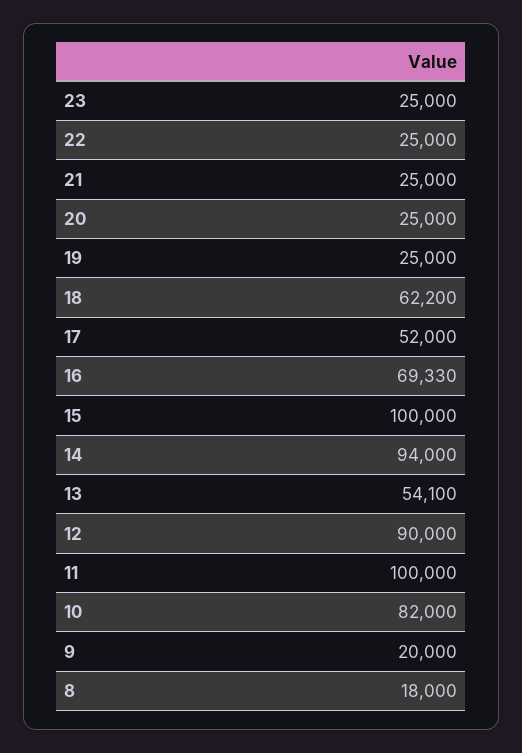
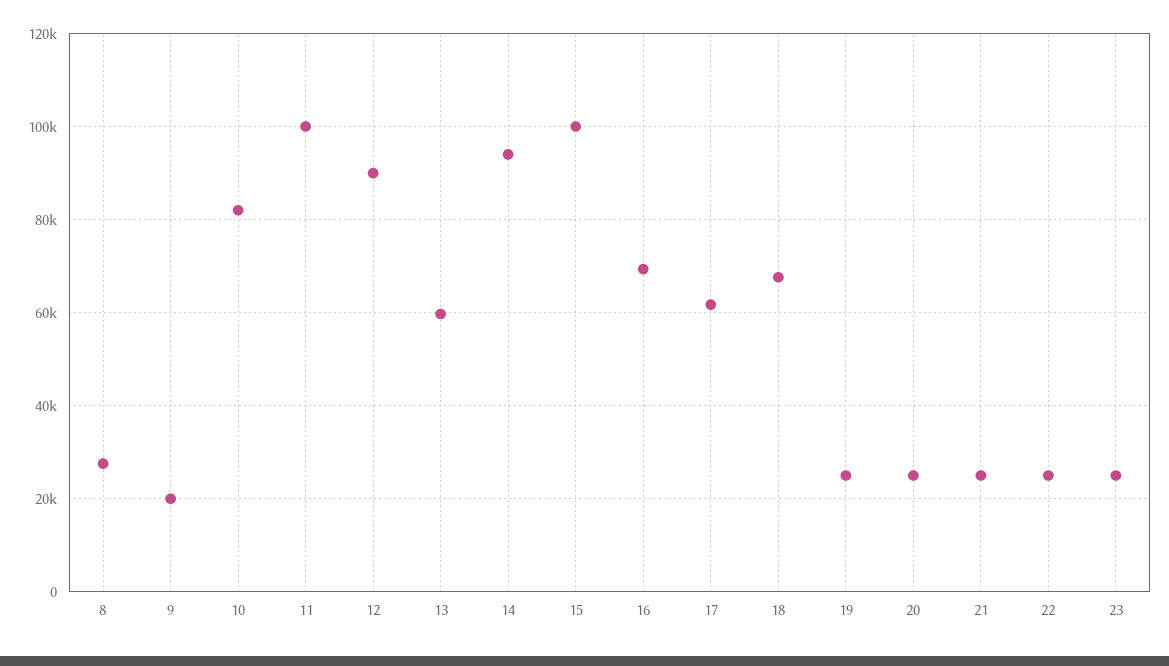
  {
    "23": 25000,
    "22": 25000,
    "21": 25000,
    "20": 25000,
    "19": 25000,
-   "18": 62200,
+   "18": 68000,
-   "17": 52000,
+   "17": 62000,
    "16": 69330,
    "15": 100000,
    "14": 94000,
-   "13": 54100,
+   "13": 60000,
    "12": 90000,
    "11": 100000,
    "10": 82000,
    "9": 20000,
-   "8": 18000
+   "8": 28000
  }

